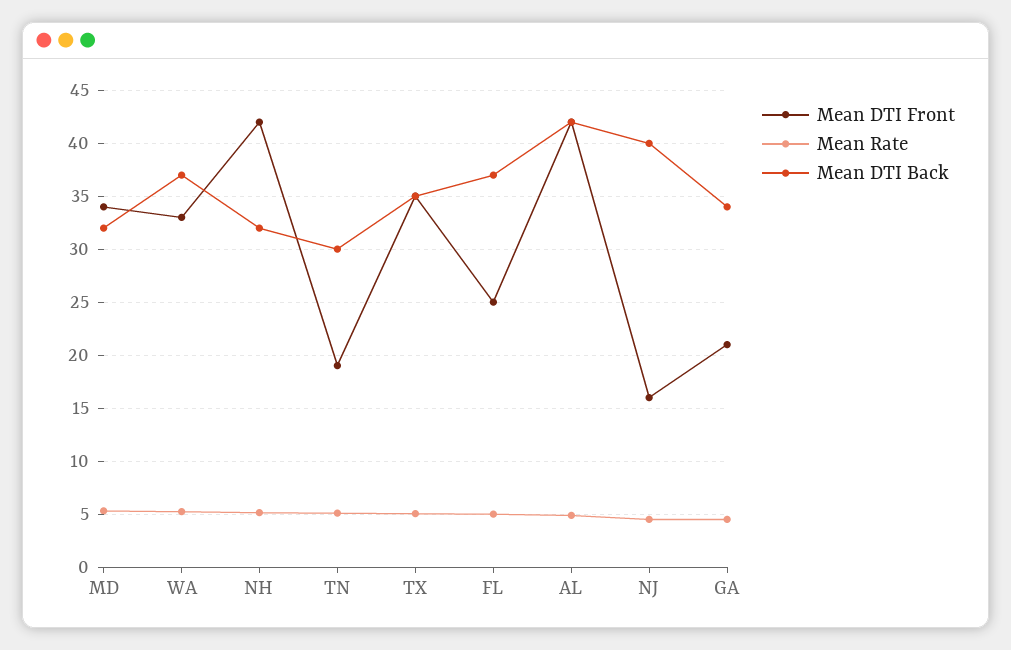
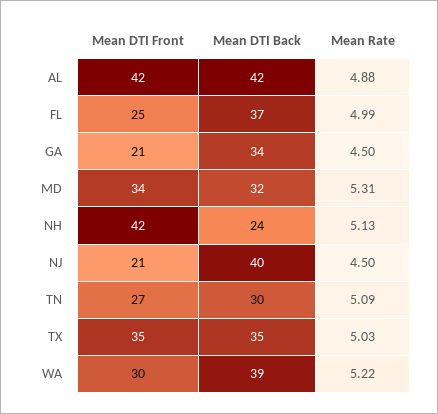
  {
    "Mean DTI Front": {
      "MD": 34,
-     "WA": 33,
+     "WA": 30,
      "NH": 42,
-     "TN": 19,
+     "TN": 27,
      "TX": 35,
      "FL": 25,
      "AL": 42,
-     "NJ": 16,
+     "NJ": 21,
      "GA": 21
    },
    "Mean Rate": {
      "MD": 5.31,
      "WA": 5.22,
      "NH": 5.13,
      "TN": 5.09,
      "TX": 5.03,
      "FL": 4.99,
      "AL": 4.88,
      "NJ": 4.5,
      "GA": 4.5
    },
    "Mean DTI Back": {
      "MD": 32,
-     "WA": 37,
+     "WA": 39,
-     "NH": 32,
+     "NH": 24,
      "TN": 30,
      "TX": 35,
      "FL": 37,
      "AL": 42,
      "NJ": 40,
      "GA": 34
    }
  }

